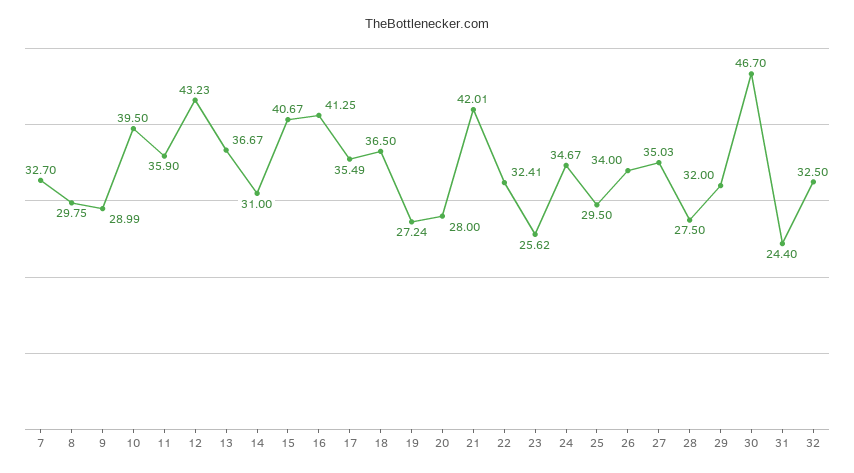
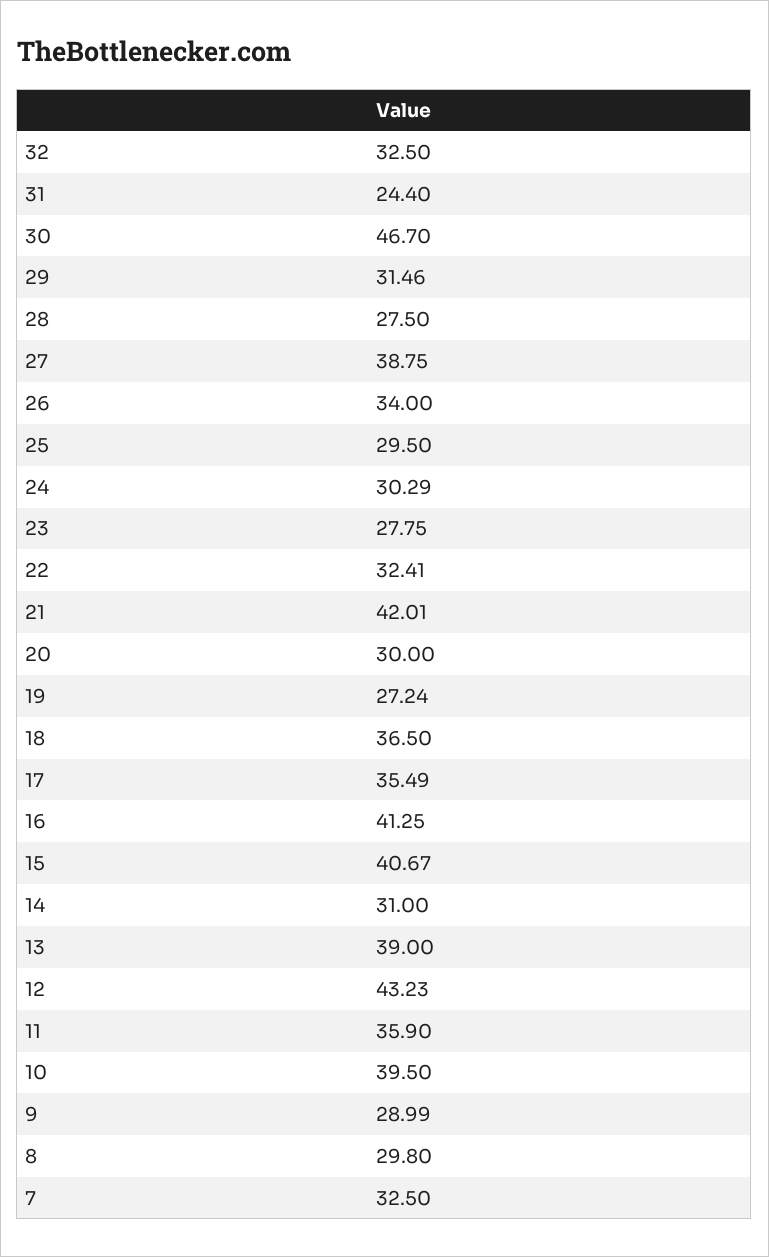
  {
-   "7": 32.7,
+   "7": 32.5,
-   "8": 29.75,
+   "8": 29.8,
    "9": 28.99,
    "10": 39.5,
    "11": 35.9,
    "12": 43.23,
-   "13": 36.67,
+   "13": 39,
    "14": 31,
    "15": 40.67,
    "16": 41.25,
    "17": 35.49,
    "18": 36.5,
    "19": 27.24,
-   "20": 28,
+   "20": 30,
    "21": 42.01,
    "22": 32.41,
-   "23": 25.62,
+   "23": 27.75,
-   "24": 34.67,
+   "24": 30.29,
    "25": 29.5,
    "26": 34,
-   "27": 35.03,
+   "27": 38.75,
    "28": 27.5,
-   "29": 32,
+   "29": 31.46,
    "30": 46.7,
    "31": 24.4,
    "32": 32.5
  }

